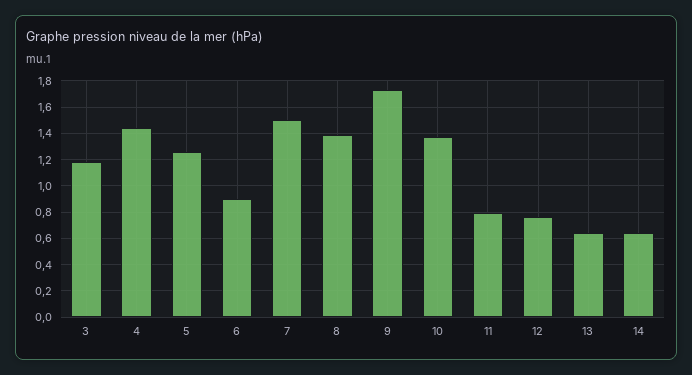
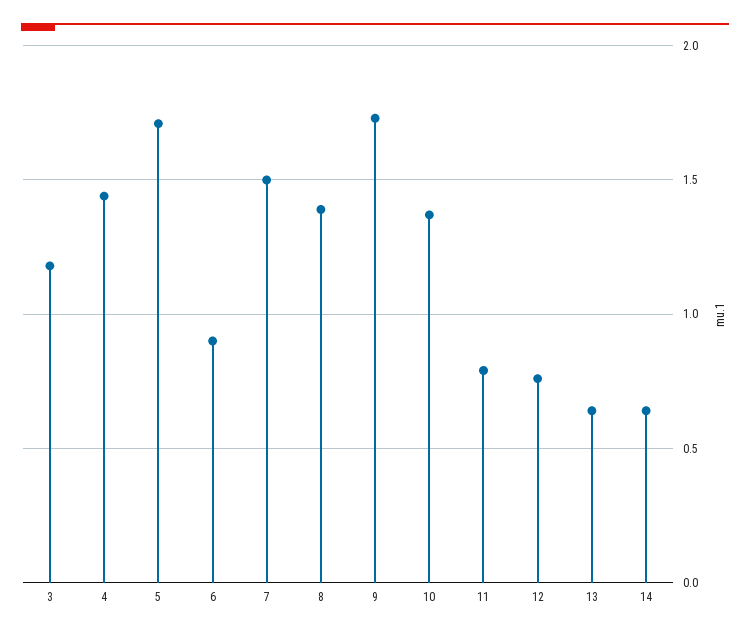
  {
    "3": 1.2,
    "4": 1.45,
-   "5": 1.25,
+   "5": 1.7,
    "6": 0.9,
    "7": 1.5,
    "8": 1.4,
    "9": 1.75,
    "10": 1.35,
    "11": 0.8,
    "12": 0.75,
    "13": 0.65,
    "14": 0.65
  }

